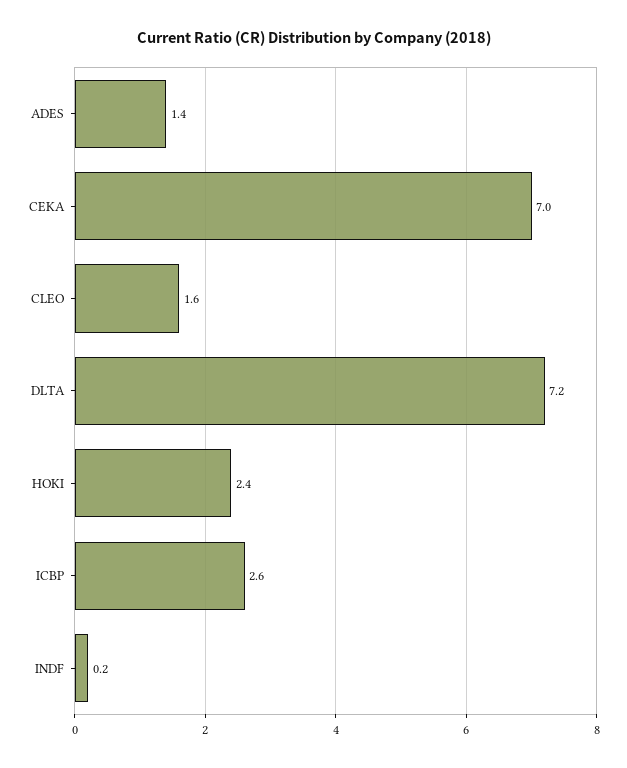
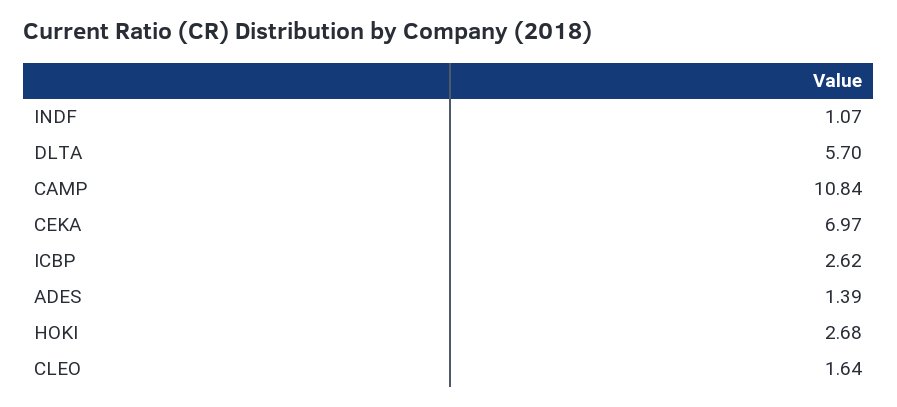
  {
    "ADES": 1.39,
    "CEKA": 6.97,
    "CLEO": 1.64,
-   "DLTA": 7.2,
+   "DLTA": 5.7,
-   "HOKI": 2.4,
+   "HOKI": 2.68,
    "ICBP": 2.62,
-   "INDF": 0.2
+   "INDF": 1.07,
+   "CAMP": 10.84
  }

